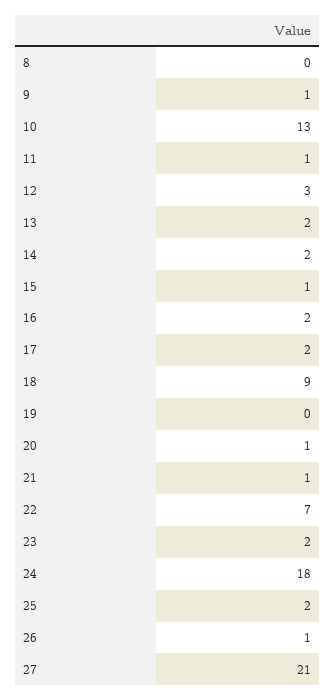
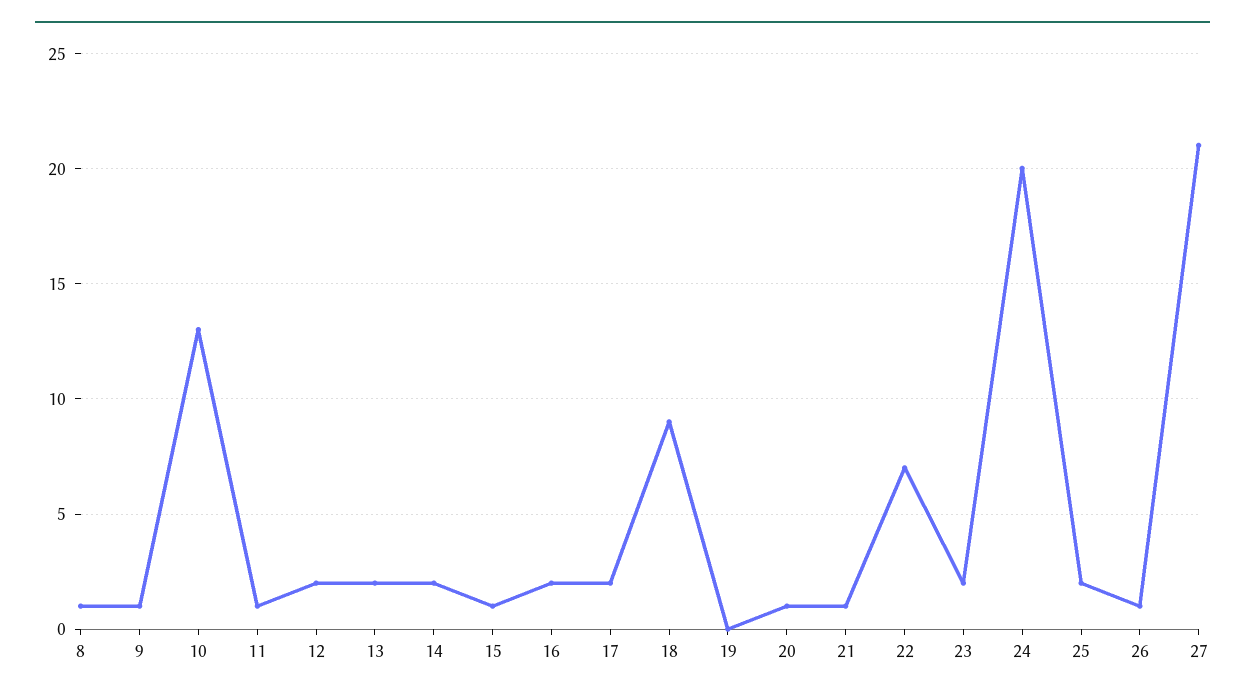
  {
-   "8": 0,
+   "8": 1,
    "9": 1,
    "10": 13,
    "11": 1,
-   "12": 3,
+   "12": 2,
    "13": 2,
    "14": 2,
    "15": 1,
    "16": 2,
    "17": 2,
    "18": 9,
    "19": 0,
    "20": 1,
    "21": 1,
    "22": 7,
    "23": 2,
-   "24": 18,
+   "24": 20,
    "25": 2,
    "26": 1,
    "27": 21
  }

